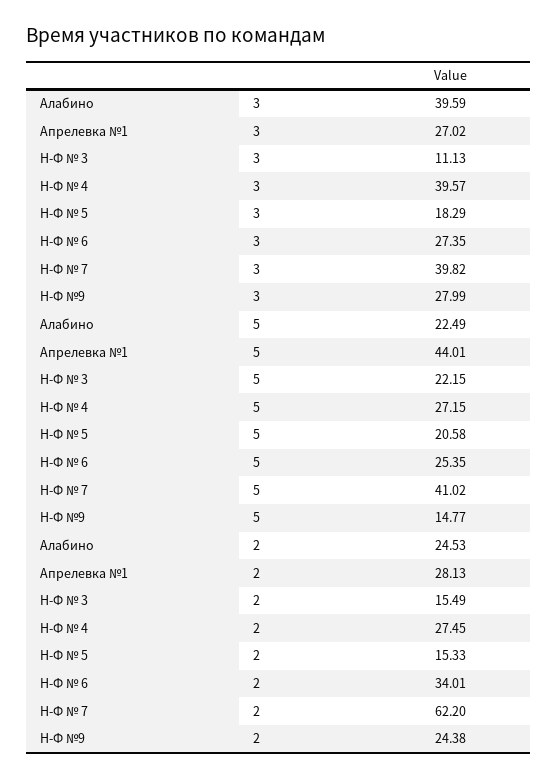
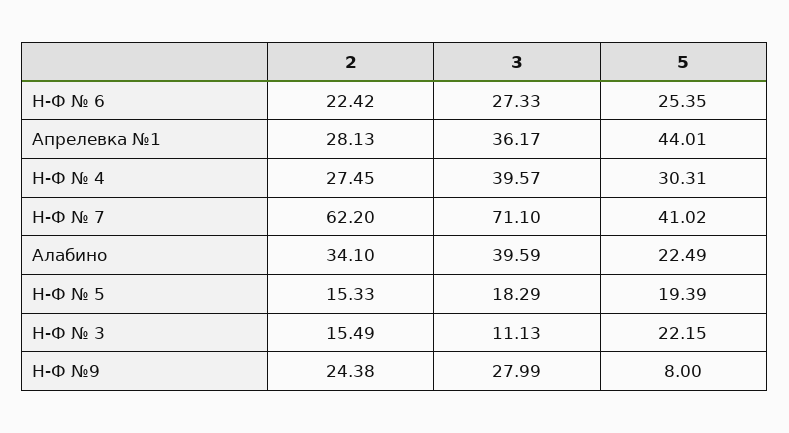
  {
    "Алабино": {
      "3": 39.59,
      "5": 22.49,
-     "2": 24.53
+     "2": 34.1
    },
    "Апрелевка №1": {
-     "3": 27.02,
+     "3": 36.17,
      "5": 44.01,
      "2": 28.13
    },
    "Н-Ф № 3": {
      "3": 11.13,
      "5": 22.15,
      "2": 15.49
    },
    "Н-Ф № 4": {
      "3": 39.57,
-     "5": 27.15,
+     "5": 30.31,
      "2": 27.45
    },
    "Н-Ф № 5": {
      "3": 18.29,
-     "5": 20.58,
+     "5": 19.39,
      "2": 15.33
    },
    "Н-Ф № 6": {
-     "3": 27.35,
+     "3": 27.33,
      "5": 25.35,
-     "2": 34.01
+     "2": 22.42
    },
    "Н-Ф № 7": {
-     "3": 39.82,
+     "3": 71.1,
      "5": 41.02,
      "2": 62.2
    },
    "Н-Ф №9": {
      "3": 27.99,
-     "5": 14.77,
+     "5": 8,
      "2": 24.38
    }
  }

